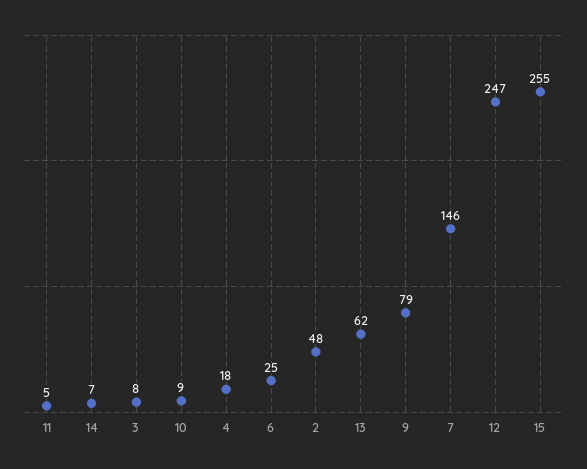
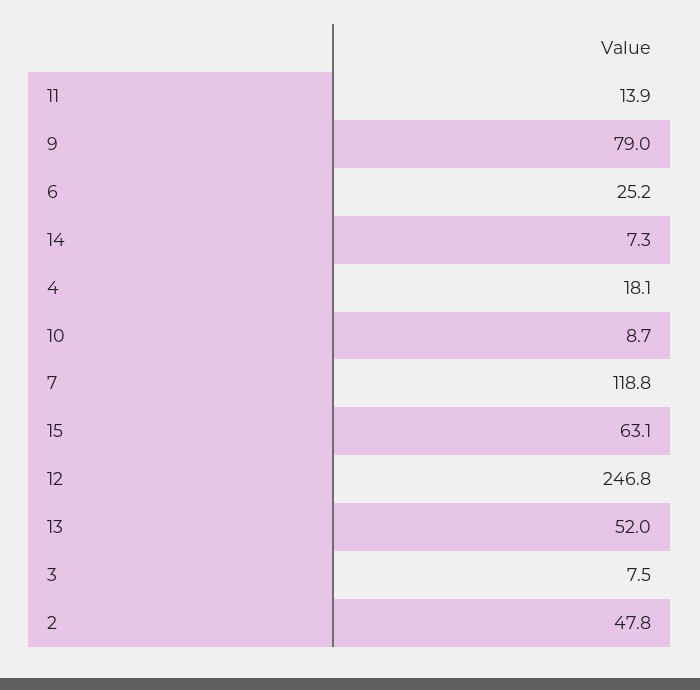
  {
-   "11": 5,
+   "11": 13.9,
    "14": 7.3,
    "3": 7.5,
    "10": 8.7,
    "4": 18.1,
    "6": 25.2,
    "2": 47.8,
-   "13": 62,
+   "13": 52,
    "9": 79,
-   "7": 146,
+   "7": 118.8,
    "12": 246.8,
-   "15": 255
+   "15": 63.1
  }

